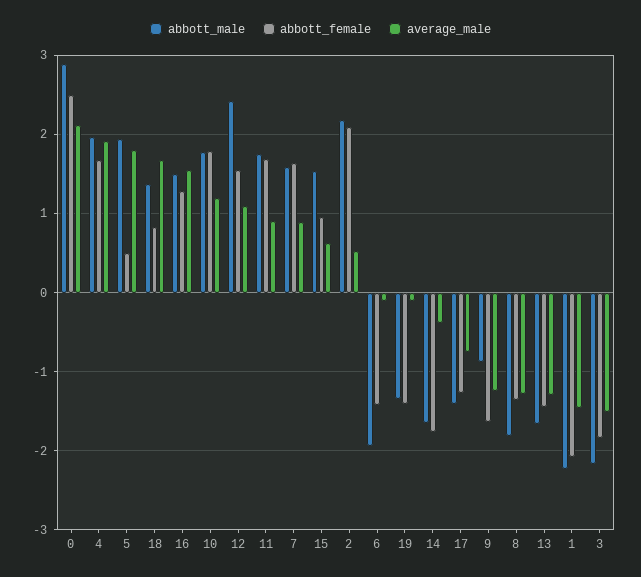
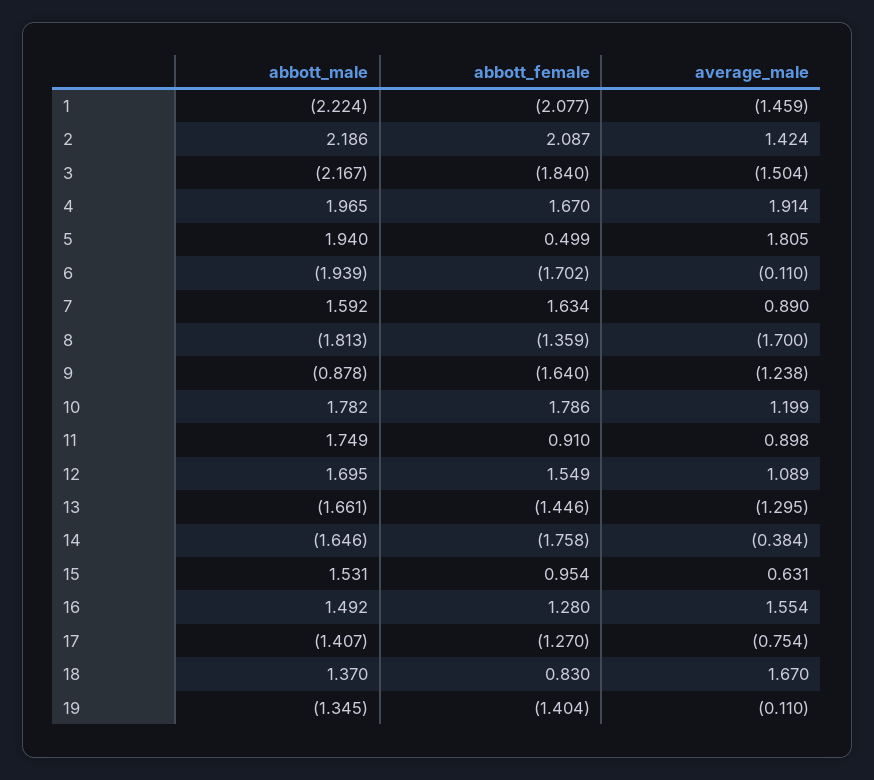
  {
    "abbott_male": {
-     "0": 2.9,
      "4": 1.965,
      "5": 1.94,
      "18": 1.37,
      "16": 1.492,
      "10": 1.782,
-     "12": 2.4,
+     "12": 1.695,
      "11": 1.749,
      "7": 1.592,
      "15": 1.531,
      "2": 2.186,
      "6": -1.939,
      "19": -1.345,
      "14": -1.646,
      "17": -1.407,
      "9": -0.878,
      "8": -1.813,
      "13": -1.661,
      "1": -2.224,
      "3": -2.167
    },
    "abbott_female": {
-     "0": 2.5,
      "4": 1.67,
      "5": 0.499,
      "18": 0.83,
      "16": 1.28,
      "10": 1.786,
      "12": 1.549,
-     "11": 1.7,
+     "11": 0.91,
      "7": 1.634,
      "15": 0.954,
      "2": 2.087,
-     "6": -1.4,
+     "6": -1.702,
      "19": -1.404,
      "14": -1.758,
      "17": -1.27,
      "9": -1.64,
      "8": -1.359,
      "13": -1.446,
      "1": -2.077,
      "3": -1.84
    },
    "average_male": {
-     "0": 2.1,
      "4": 1.914,
      "5": 1.805,
      "18": 1.67,
      "16": 1.554,
      "10": 1.199,
      "12": 1.089,
      "11": 0.898,
      "7": 0.89,
      "15": 0.631,
-     "2": 0.5,
+     "2": 1.424,
      "6": -0.11,
      "19": -0.11,
      "14": -0.384,
      "17": -0.754,
      "9": -1.238,
-     "8": -1.3,
+     "8": -1.7,
      "13": -1.295,
      "1": -1.459,
      "3": -1.504
    }
  }

